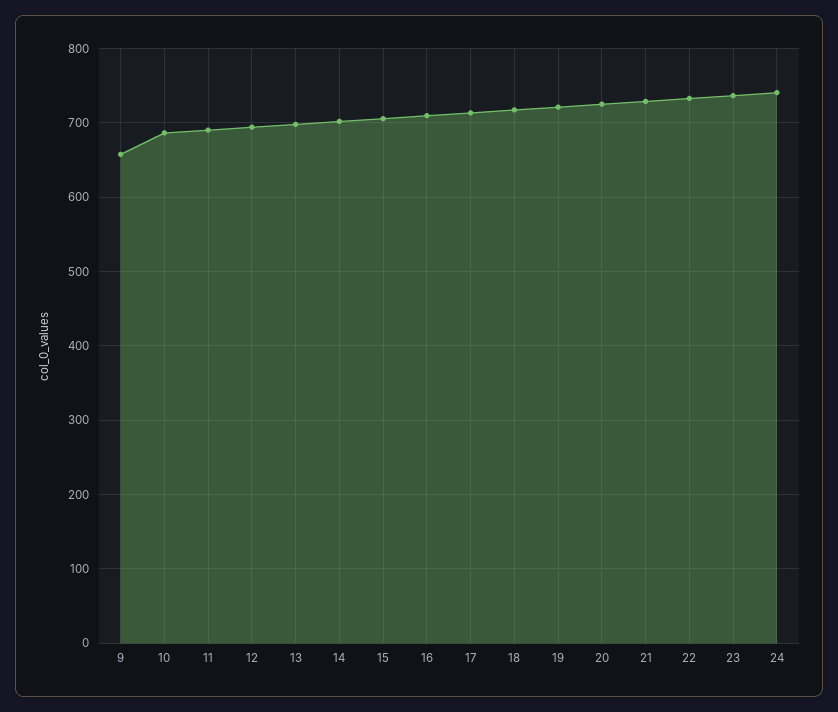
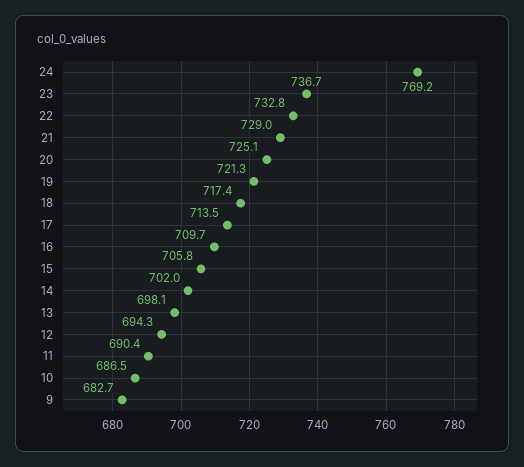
  {
-   "9": 660,
+   "9": 682.7,
    "10": 686.5,
    "11": 690.4,
    "12": 694.3,
    "13": 698.1,
    "14": 702,
    "15": 705.8,
    "16": 709.7,
    "17": 713.5,
    "18": 717.4,
    "19": 721.3,
    "20": 725.1,
    "21": 729,
    "22": 732.8,
    "23": 736.7,
-   "24": 740
+   "24": 769.2
  }

